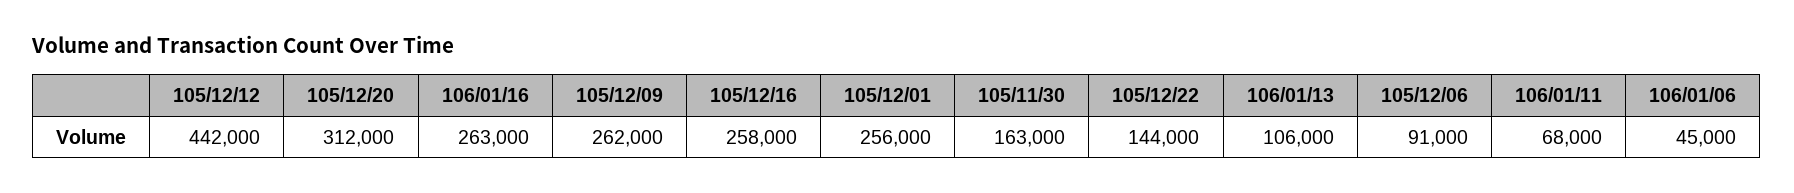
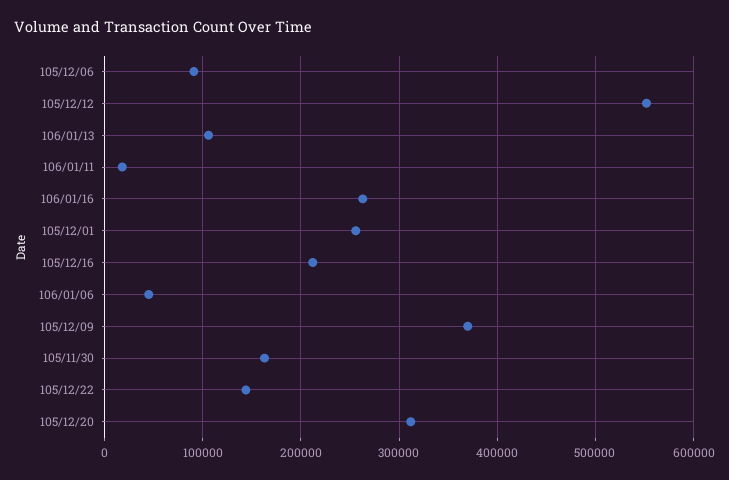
  {
-   "105/12/12": 442000,
+   "105/12/12": 550000,
    "105/12/20": 312000,
    "106/01/16": 263000,
-   "105/12/09": 262000,
+   "105/12/09": 370000,
-   "105/12/16": 258000,
+   "105/12/16": 210000,
    "105/12/01": 256000,
    "105/11/30": 163000,
    "105/12/22": 144000,
    "106/01/13": 106000,
    "105/12/06": 91000,
-   "106/01/11": 68000,
+   "106/01/11": 20000,
    "106/01/06": 45000
  }

